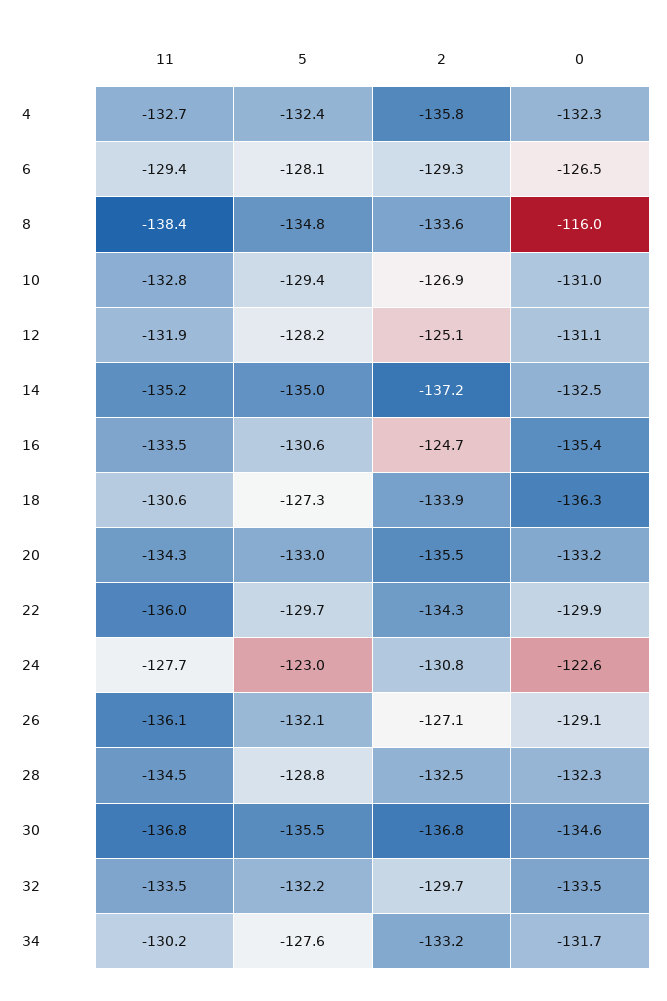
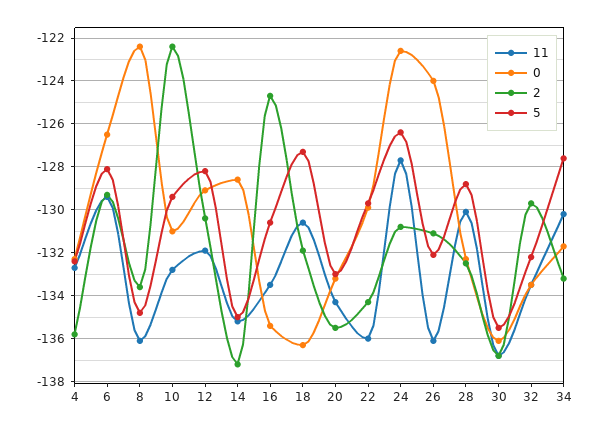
  {
    "11": {
      "4": -132.7,
      "6": -129.4,
-     "8": -138.4,
+     "8": -136,
      "10": -132.8,
      "12": -131.9,
      "14": -135.2,
      "16": -133.5,
      "18": -130.6,
      "20": -134.3,
      "22": -136,
      "24": -127.7,
      "26": -136.1,
-     "28": -134.5,
+     "28": -130,
      "30": -136.8,
      "32": -133.5,
      "34": -130.2
    },
    "5": {
      "4": -132.4,
      "6": -128.1,
      "8": -134.8,
      "10": -129.4,
      "12": -128.2,
      "14": -135,
      "16": -130.6,
      "18": -127.3,
      "20": -133,
      "22": -129.7,
-     "24": -123,
+     "24": -126.5,
      "26": -132.1,
      "28": -128.8,
      "30": -135.5,
      "32": -132.2,
      "34": -127.6
    },
    "2": {
      "4": -135.8,
      "6": -129.3,
      "8": -133.6,
-     "10": -126.9,
+     "10": -122.5,
-     "12": -125.1,
+     "12": -130.5,
      "14": -137.2,
      "16": -124.7,
-     "18": -133.9,
+     "18": -132,
      "20": -135.5,
      "22": -134.3,
      "24": -130.8,
-     "26": -127.1,
+     "26": -131,
      "28": -132.5,
      "30": -136.8,
      "32": -129.7,
      "34": -133.2
    },
    "0": {
      "4": -132.3,
      "6": -126.5,
-     "8": -116,
+     "8": -122.5,
      "10": -131,
-     "12": -131.1,
+     "12": -129,
-     "14": -132.5,
+     "14": -128.5,
      "16": -135.4,
      "18": -136.3,
      "20": -133.2,
      "22": -129.9,
      "24": -122.6,
-     "26": -129.1,
+     "26": -124,
      "28": -132.3,
-     "30": -134.6,
+     "30": -136,
      "32": -133.5,
      "34": -131.7
    }
  }

